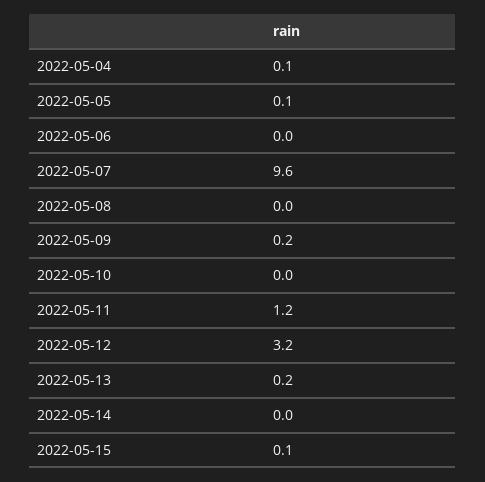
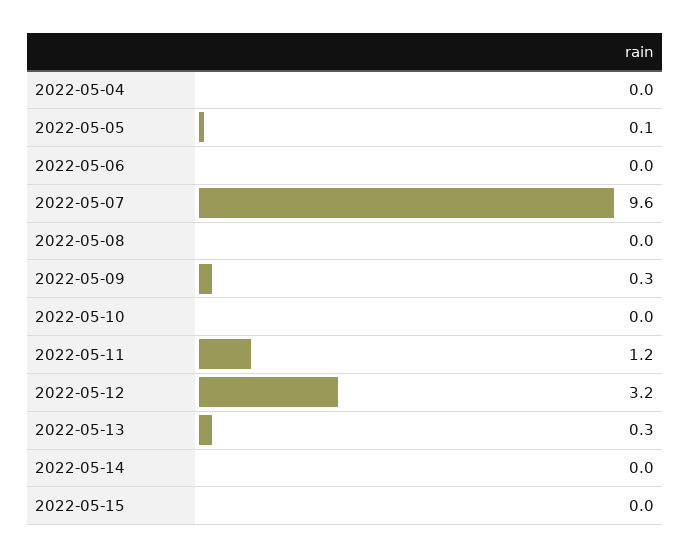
  {
-   "2022-05-04": 0.1,
+   "2022-05-04": 0,
    "2022-05-05": 0.1,
    "2022-05-06": 0,
    "2022-05-07": 9.6,
    "2022-05-08": 0,
-   "2022-05-09": 0.2,
+   "2022-05-09": 0.3,
    "2022-05-10": 0,
    "2022-05-11": 1.2,
    "2022-05-12": 3.2,
-   "2022-05-13": 0.2,
+   "2022-05-13": 0.3,
    "2022-05-14": 0,
-   "2022-05-15": 0.1
+   "2022-05-15": 0
  }

